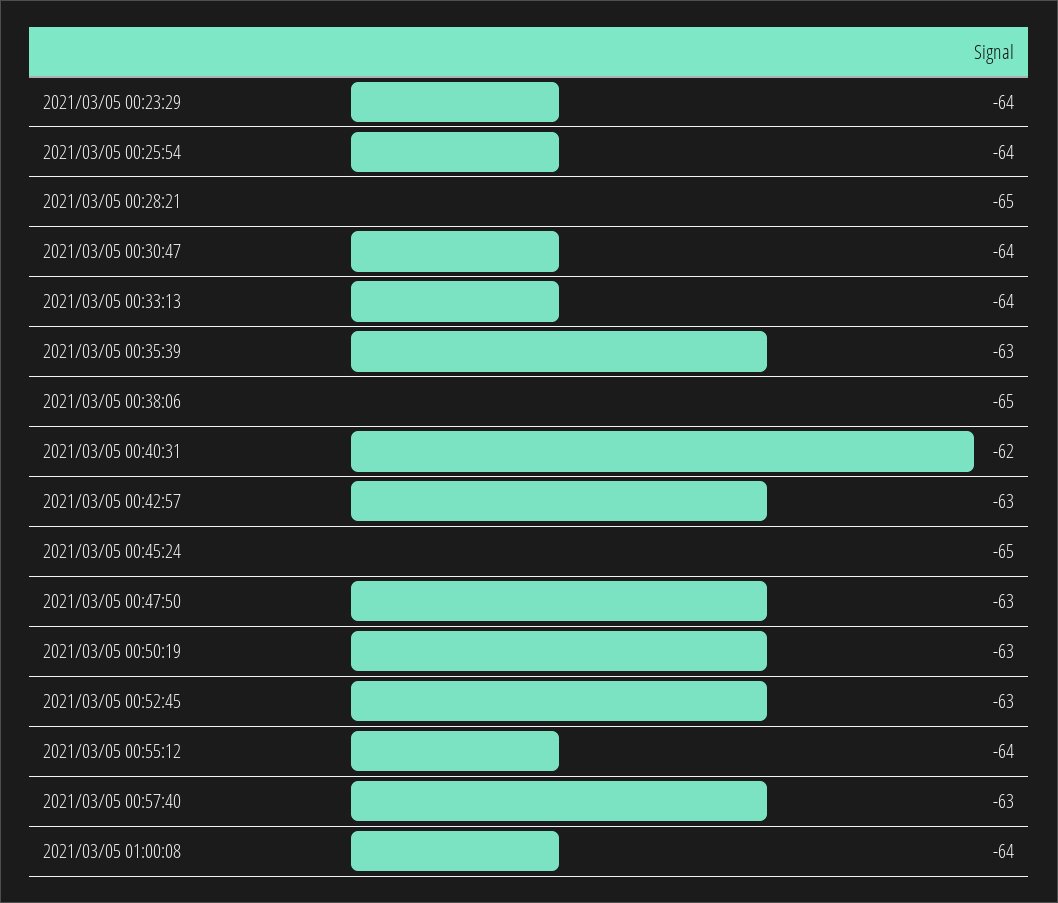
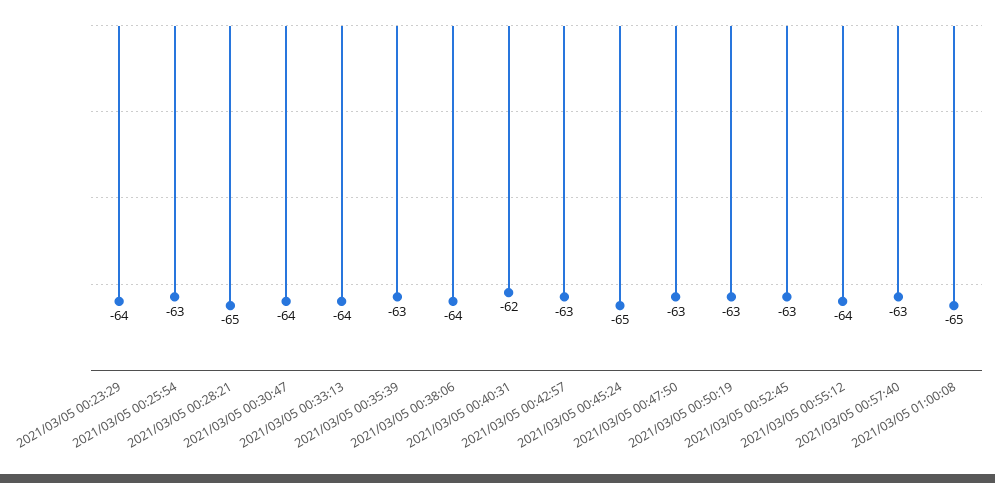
  {
    "2021/03/05 00:23:29": -64,
-   "2021/03/05 00:25:54": -64,
+   "2021/03/05 00:25:54": -63,
    "2021/03/05 00:28:21": -65,
    "2021/03/05 00:30:47": -64,
    "2021/03/05 00:33:13": -64,
    "2021/03/05 00:35:39": -63,
-   "2021/03/05 00:38:06": -65,
+   "2021/03/05 00:38:06": -64,
    "2021/03/05 00:40:31": -62,
    "2021/03/05 00:42:57": -63,
    "2021/03/05 00:45:24": -65,
    "2021/03/05 00:47:50": -63,
    "2021/03/05 00:50:19": -63,
    "2021/03/05 00:52:45": -63,
    "2021/03/05 00:55:12": -64,
    "2021/03/05 00:57:40": -63,
-   "2021/03/05 01:00:08": -64
+   "2021/03/05 01:00:08": -65
  }

